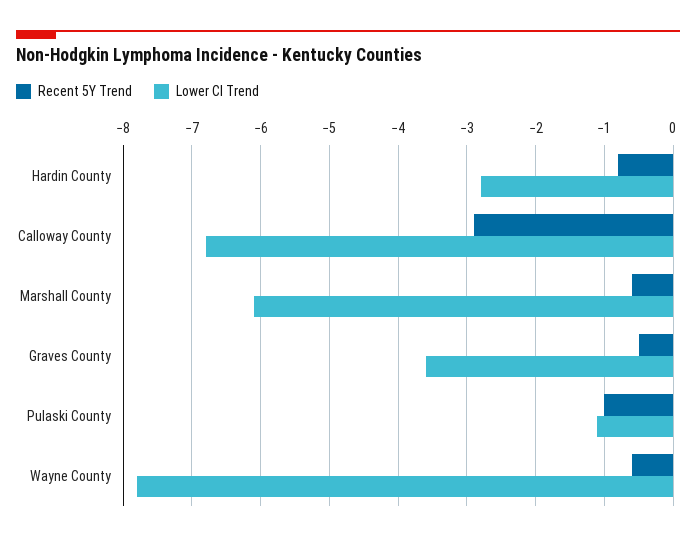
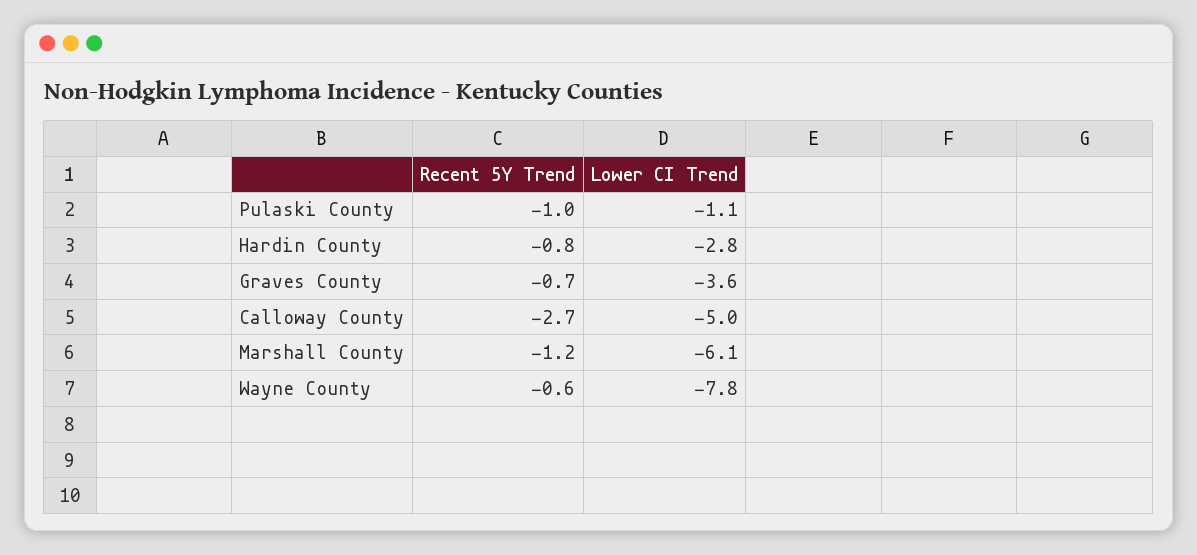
  {
    "Recent 5Y Trend": {
      "Hardin County": -0.8,
-     "Calloway County": -2.9,
+     "Calloway County": -2.7,
-     "Marshall County": -0.6,
+     "Marshall County": -1.2,
-     "Graves County": -0.5,
+     "Graves County": -0.7,
      "Pulaski County": -1,
      "Wayne County": -0.6
    },
    "Lower CI Trend": {
      "Hardin County": -2.8,
-     "Calloway County": -6.8,
+     "Calloway County": -5,
      "Marshall County": -6.1,
      "Graves County": -3.6,
      "Pulaski County": -1.1,
      "Wayne County": -7.8
    }
  }

